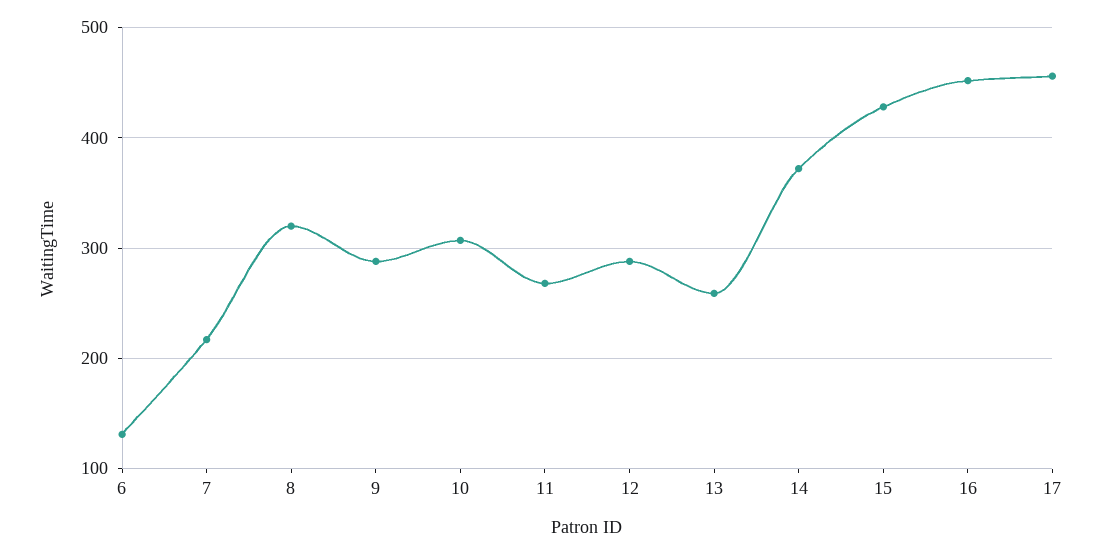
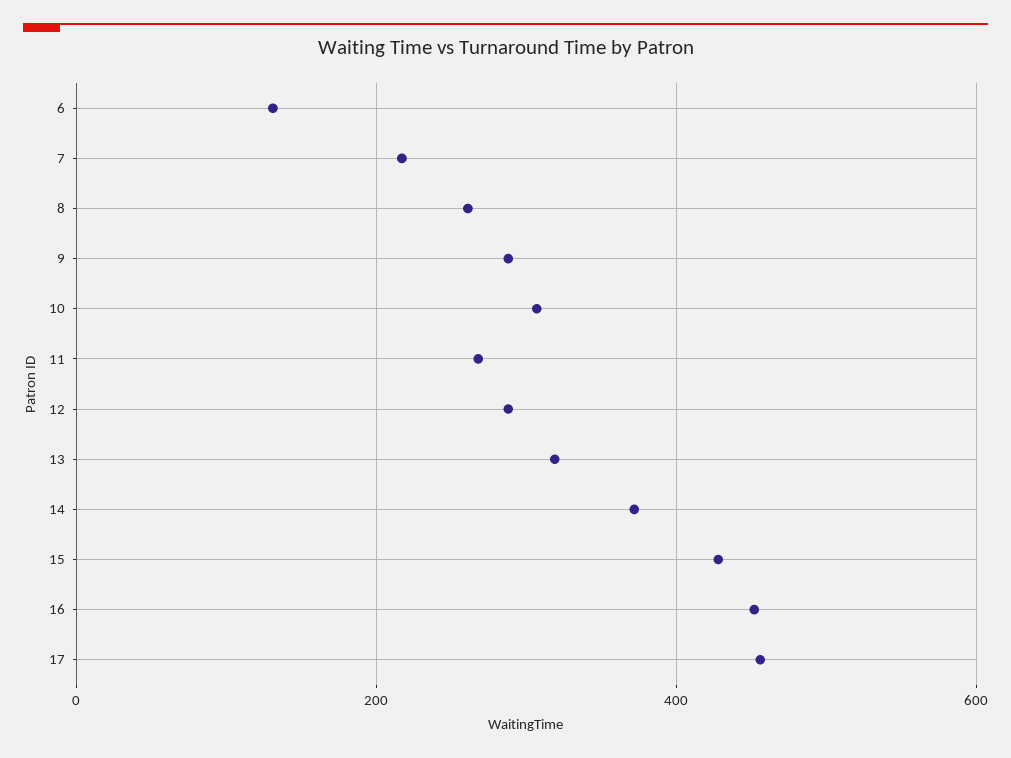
  {
    "6": 130,
    "7": 220,
-   "8": 320,
+   "8": 260,
    "9": 290,
    "10": 310,
    "11": 270,
    "12": 290,
-   "13": 260,
+   "13": 320,
    "14": 370,
    "15": 430,
    "16": 450,
    "17": 460
  }

